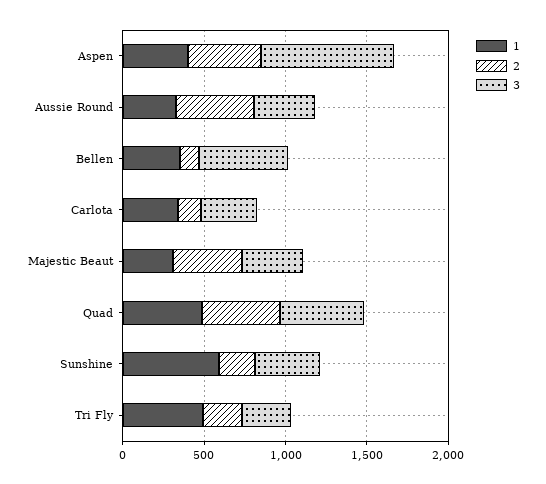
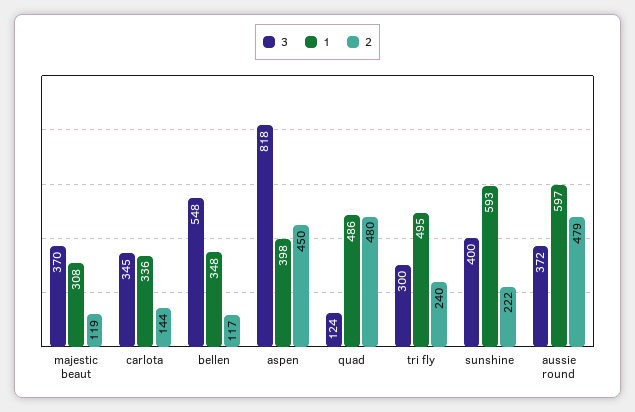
  {
    "1": {
      "Aspen": 398,
-     "Aussie Round": 300,
+     "Aussie Round": 597,
      "Bellen": 348,
      "Carlota": 336,
      "Majestic Beaut": 308,
      "Quad": 486,
      "Sunshine": 593,
      "Tri Fly": 495
    },
    "2": {
      "Aspen": 450,
      "Aussie Round": 479,
      "Bellen": 117,
      "Carlota": 144,
-     "Majestic Beaut": 400,
+     "Majestic Beaut": 119,
      "Quad": 480,
      "Sunshine": 222,
      "Tri Fly": 240
    },
    "3": {
      "Aspen": 818,
      "Aussie Round": 372,
      "Bellen": 548,
      "Carlota": 345,
      "Majestic Beaut": 370,
-     "Quad": 500,
+     "Quad": 124,
      "Sunshine": 400,
      "Tri Fly": 300
    }
  }

